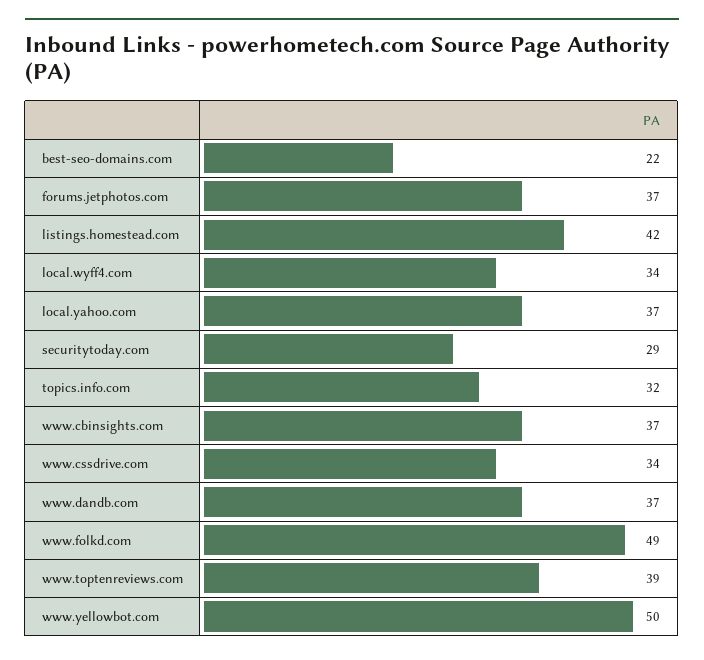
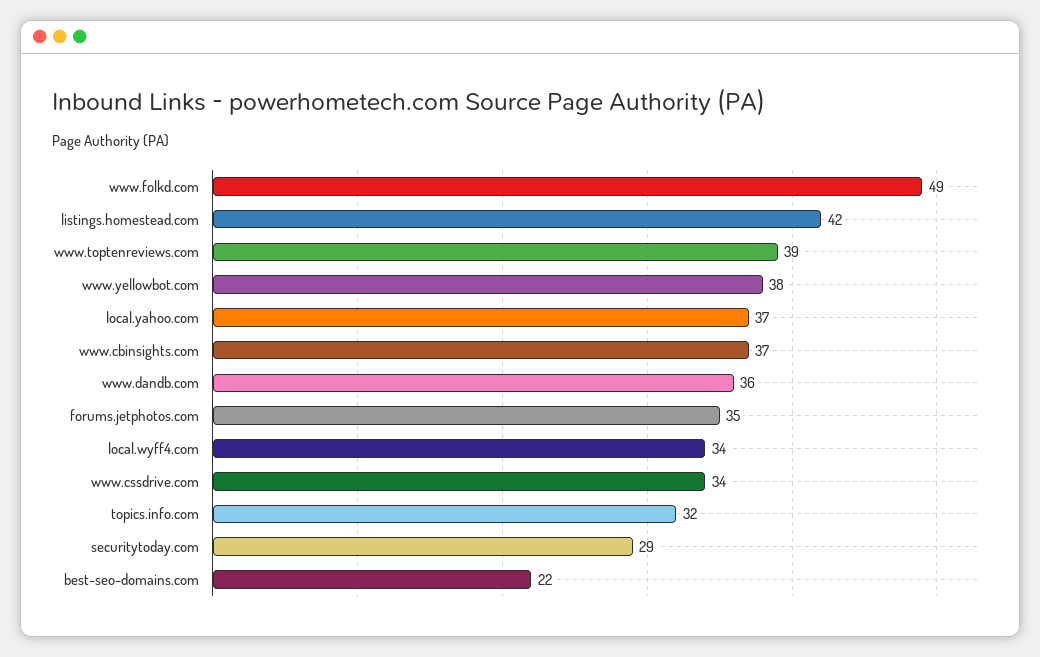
  {
    "best-seo-domains.com": 22,
-   "forums.jetphotos.com": 37,
+   "forums.jetphotos.com": 35,
    "listings.homestead.com": 42,
    "local.wyff4.com": 34,
    "local.yahoo.com": 37,
    "securitytoday.com": 29,
    "topics.info.com": 32,
    "www.cbinsights.com": 37,
    "www.cssdrive.com": 34,
-   "www.dandb.com": 37,
+   "www.dandb.com": 36,
    "www.folkd.com": 49,
    "www.toptenreviews.com": 39,
-   "www.yellowbot.com": 50
+   "www.yellowbot.com": 38
  }

